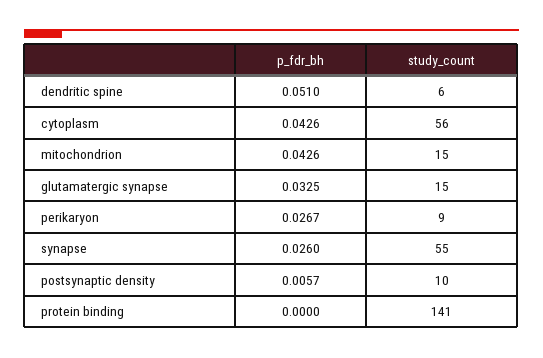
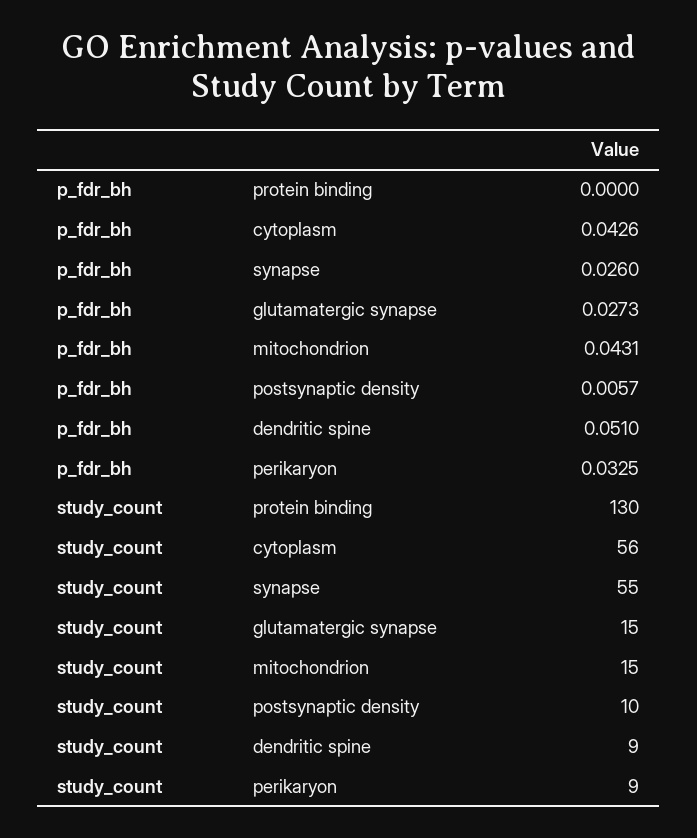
  {
    "p_fdr_bh": {
      "dendritic spine": 0.051,
      "cytoplasm": 0.0426,
-     "mitochondrion": 0.0426,
+     "mitochondrion": 0.0431,
-     "glutamatergic synapse": 0.0325,
+     "glutamatergic synapse": 0.0273,
-     "perikaryon": 0.0267,
+     "perikaryon": 0.0325,
      "synapse": 0.026,
      "postsynaptic density": 0.0057,
      "protein binding": 0
    },
    "study_count": {
-     "dendritic spine": 6,
+     "dendritic spine": 9,
      "cytoplasm": 56,
      "mitochondrion": 15,
      "glutamatergic synapse": 15,
      "perikaryon": 9,
      "synapse": 55,
      "postsynaptic density": 10,
-     "protein binding": 141
+     "protein binding": 130
    }
  }

